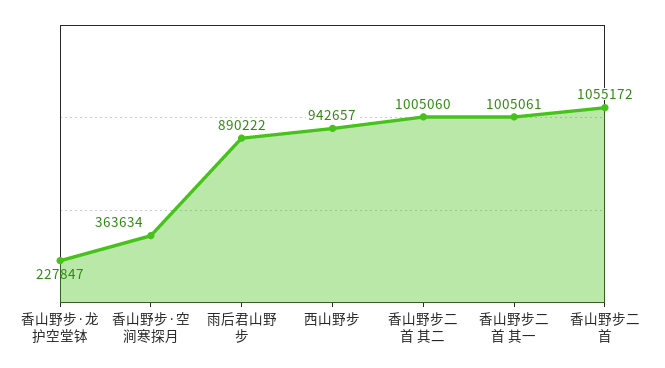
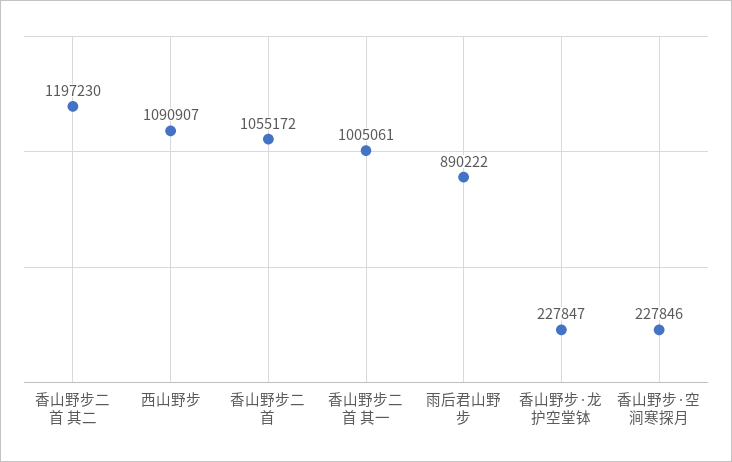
  {
    "香山野步·龙护空堂钵": 227847,
-   "香山野步·空涧寒探月": 363634,
+   "香山野步·空涧寒探月": 227846,
    "雨后君山野步": 890222,
-   "西山野步": 942657,
+   "西山野步": 1090907,
-   "香山野步二首 其二": 1005060,
+   "香山野步二首 其二": 1197230,
    "香山野步二首 其一": 1005061,
    "香山野步二首": 1055172
  }

